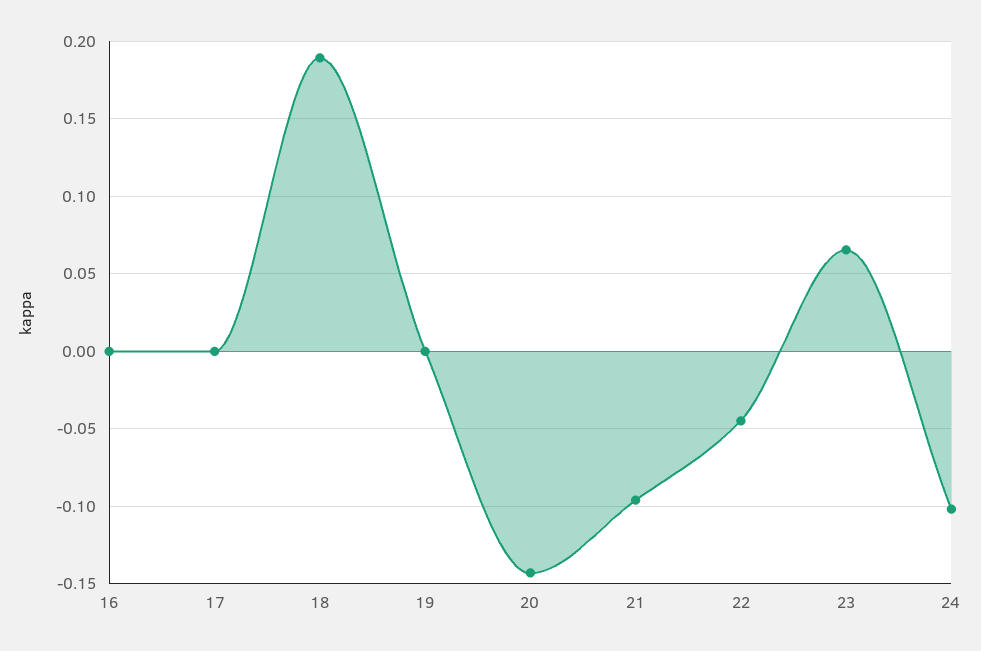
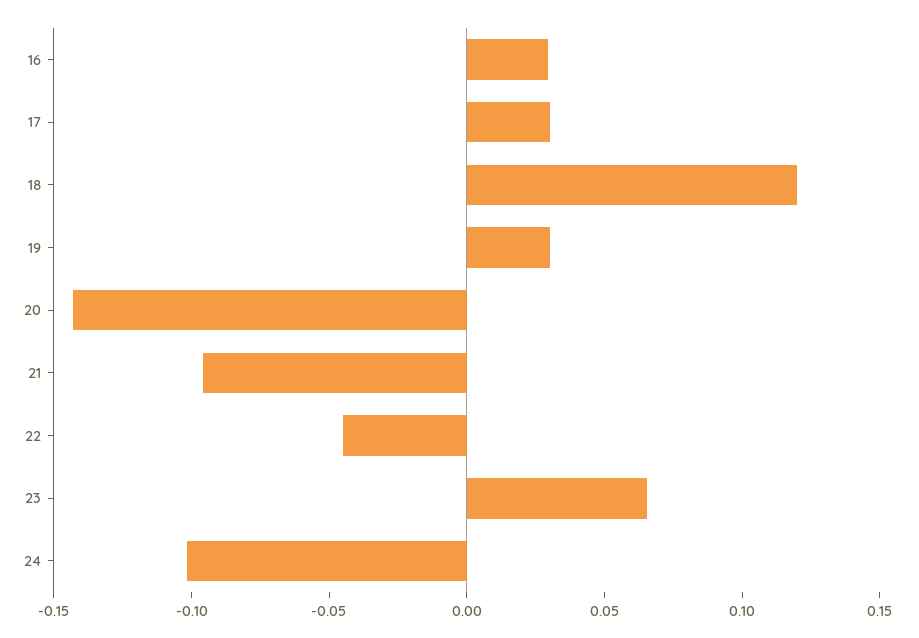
  {
-   "16": 0,
+   "16": 0.03,
-   "17": 0,
+   "17": 0.03,
-   "18": 0.19,
+   "18": 0.12,
-   "19": 0,
+   "19": 0.03,
    "20": -0.145,
    "21": -0.095,
    "22": -0.045,
    "23": 0.065,
    "24": -0.1
  }

